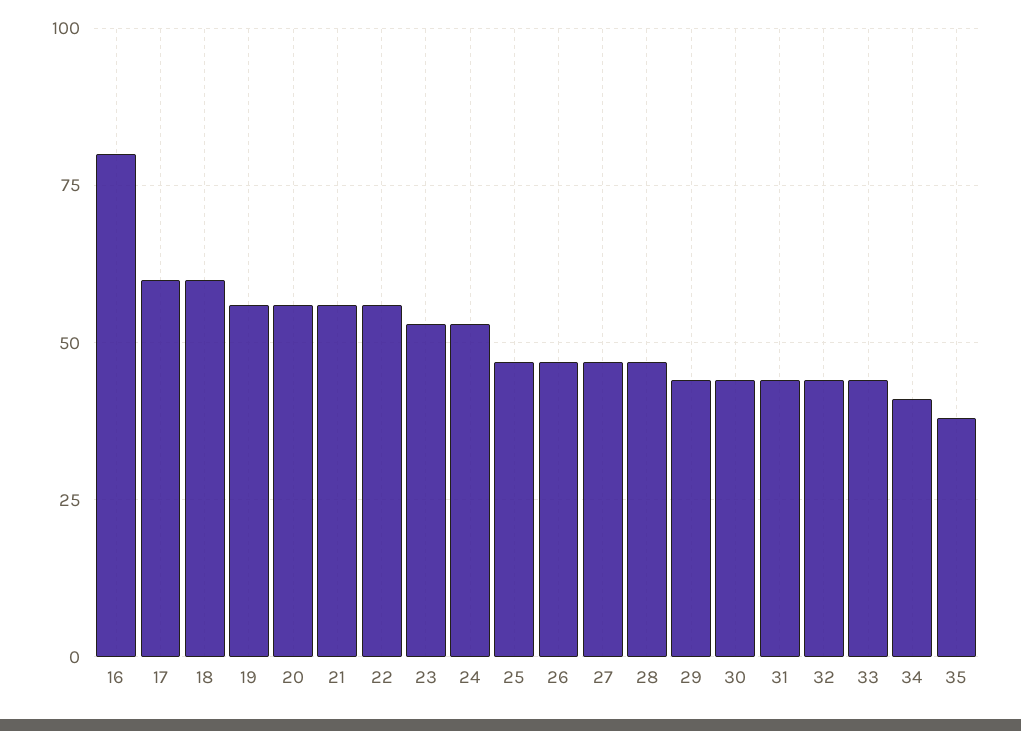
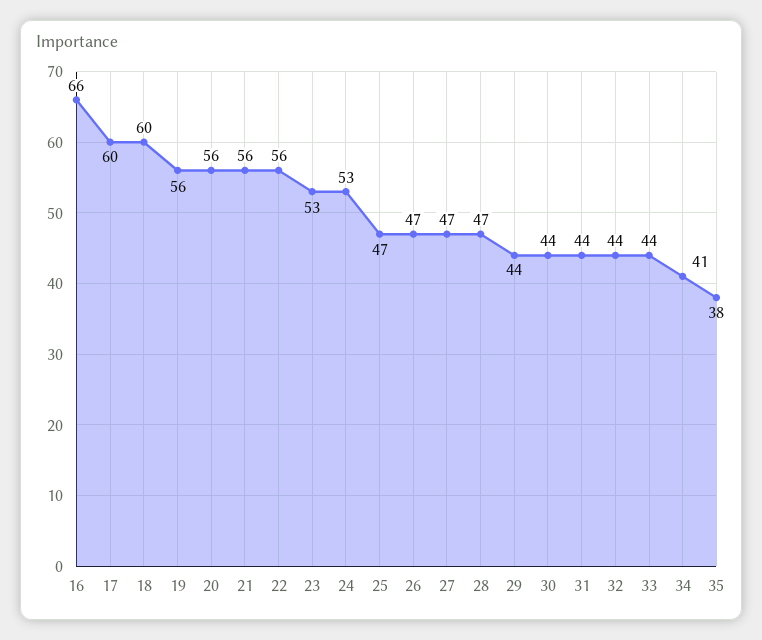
  {
-   "16": 80,
+   "16": 66,
    "17": 60,
    "18": 60,
    "19": 56,
    "20": 56,
    "21": 56,
    "22": 56,
    "23": 53,
    "24": 53,
    "25": 47,
    "26": 47,
    "27": 47,
    "28": 47,
    "29": 44,
    "30": 44,
    "31": 44,
    "32": 44,
    "33": 44,
    "34": 41,
    "35": 38
  }

